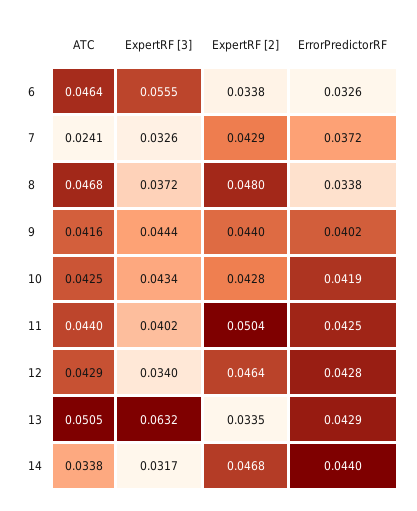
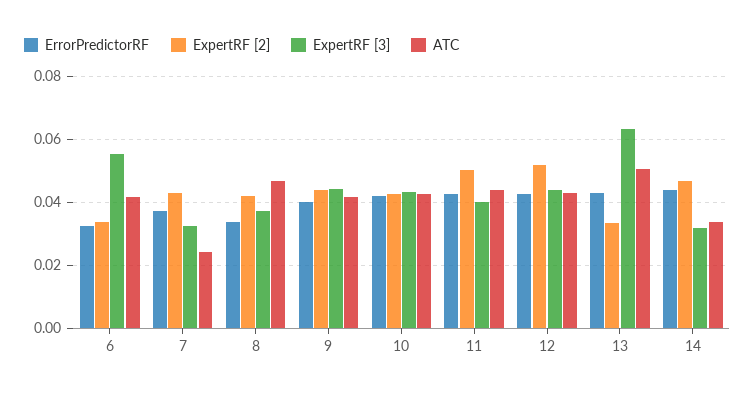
  {
    "ATC": {
-     "6": 0.0464,
+     "6": 0.042,
      "7": 0.0241,
      "8": 0.0468,
      "9": 0.0416,
      "10": 0.0425,
      "11": 0.044,
      "12": 0.0429,
      "13": 0.0505,
      "14": 0.0338
    },
    "ExpertRF [3]": {
      "6": 0.0555,
      "7": 0.0326,
      "8": 0.0372,
      "9": 0.0444,
      "10": 0.0434,
      "11": 0.0402,
-     "12": 0.034,
+     "12": 0.044,
      "13": 0.0632,
      "14": 0.0317
    },
    "ExpertRF [2]": {
      "6": 0.0338,
      "7": 0.0429,
-     "8": 0.048,
+     "8": 0.042,
      "9": 0.044,
      "10": 0.0428,
      "11": 0.0504,
-     "12": 0.0464,
+     "12": 0.052,
      "13": 0.0335,
      "14": 0.0468
    },
    "ErrorPredictorRF": {
      "6": 0.0326,
      "7": 0.0372,
      "8": 0.0338,
      "9": 0.0402,
      "10": 0.0419,
      "11": 0.0425,
      "12": 0.0428,
      "13": 0.0429,
      "14": 0.044
    }
  }

